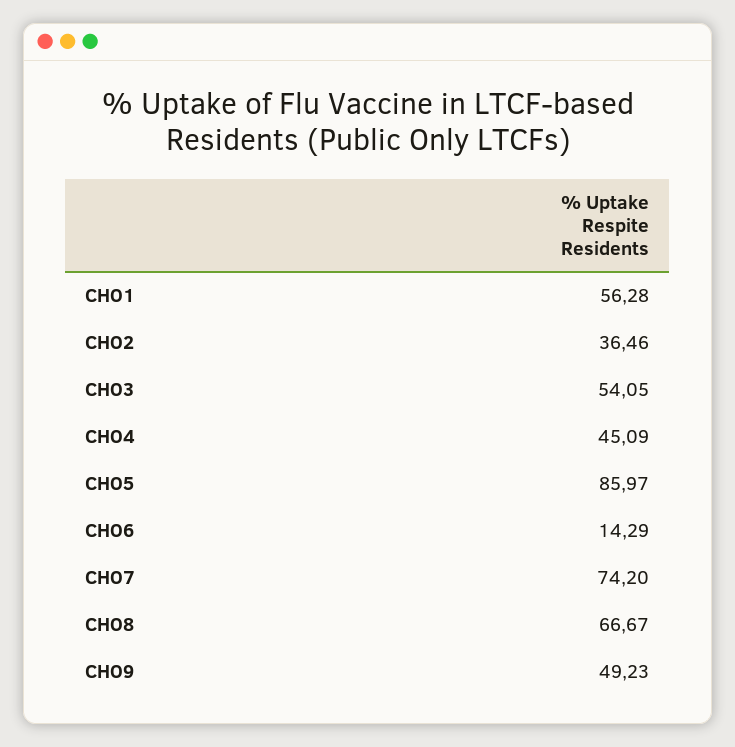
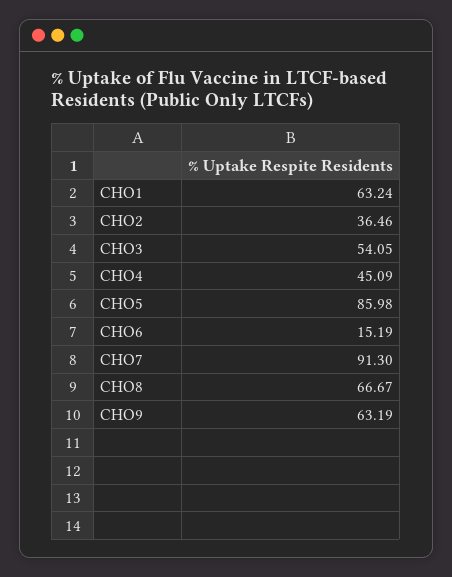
  {
-   "CHO1": 56.28,
+   "CHO1": 63.24,
    "CHO2": 36.46,
    "CHO3": 54.05,
    "CHO4": 45.09,
-   "CHO5": 85.97,
+   "CHO5": 85.98,
-   "CHO6": 14.29,
+   "CHO6": 15.19,
-   "CHO7": 74.2,
+   "CHO7": 91.3,
    "CHO8": 66.67,
-   "CHO9": 49.23
+   "CHO9": 63.19
  }

